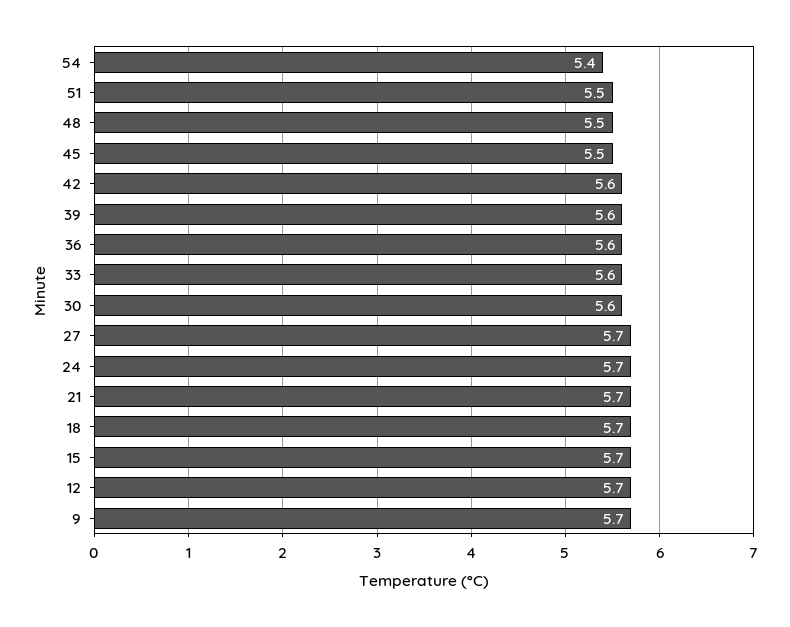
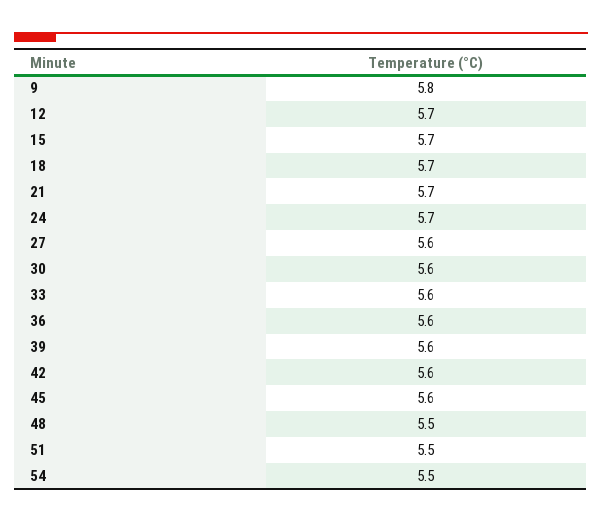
  {
-   "54": 5.4,
+   "54": 5.5,
    "51": 5.5,
    "48": 5.5,
-   "45": 5.5,
+   "45": 5.6,
    "42": 5.6,
    "39": 5.6,
    "36": 5.6,
    "33": 5.6,
    "30": 5.6,
-   "27": 5.7,
+   "27": 5.6,
    "24": 5.7,
    "21": 5.7,
    "18": 5.7,
    "15": 5.7,
    "12": 5.7,
-   "9": 5.7
+   "9": 5.8
  }

